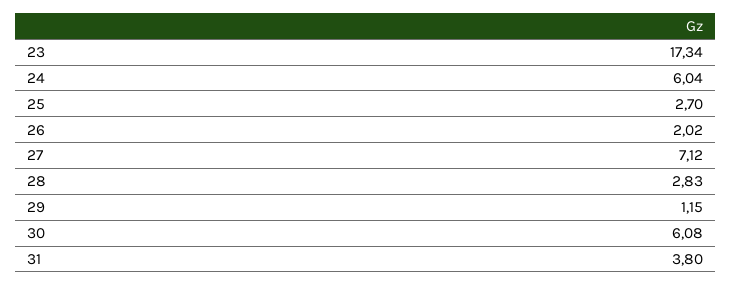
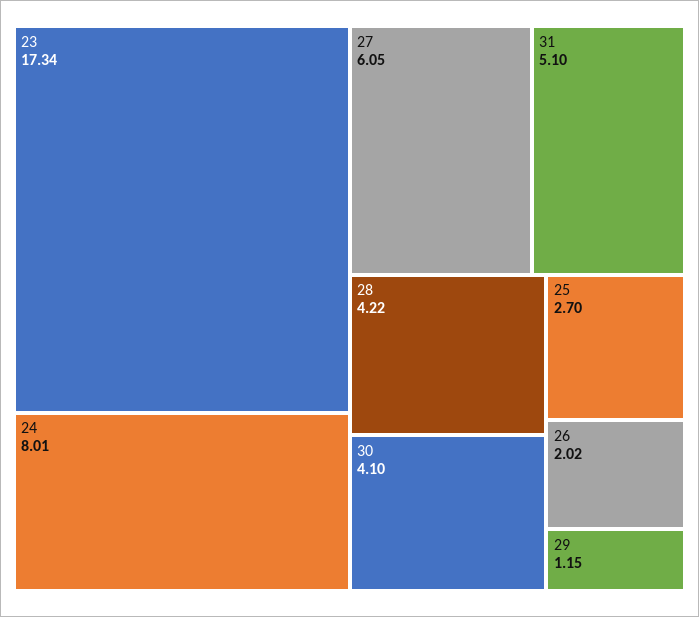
  {
    "23": 17.34,
-   "24": 6.04,
+   "24": 8.01,
    "25": 2.7,
    "26": 2.02,
-   "27": 7.12,
+   "27": 6.05,
-   "28": 2.83,
+   "28": 4.22,
    "29": 1.15,
-   "30": 6.08,
+   "30": 4.1,
-   "31": 3.8
+   "31": 5.1
  }

